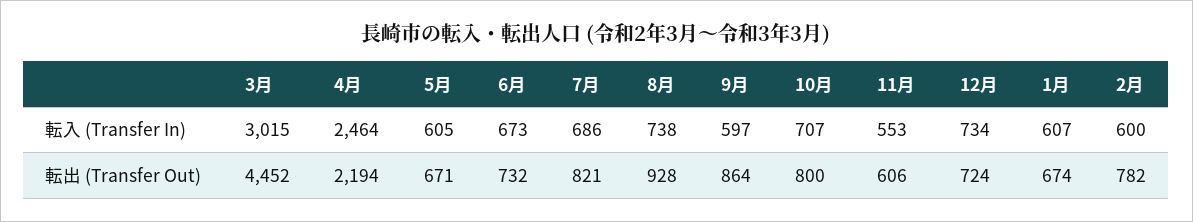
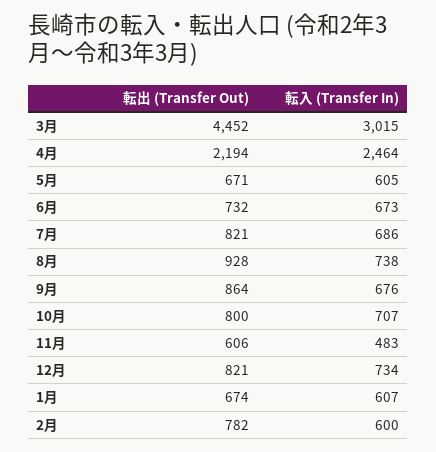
  {
    "3月": {
      "転入 (Transfer In)": 3015,
      "転出 (Transfer Out)": 4452
    },
    "4月": {
      "転入 (Transfer In)": 2464,
      "転出 (Transfer Out)": 2194
    },
    "5月": {
      "転入 (Transfer In)": 605,
      "転出 (Transfer Out)": 671
    },
    "6月": {
      "転入 (Transfer In)": 673,
      "転出 (Transfer Out)": 732
    },
    "7月": {
      "転入 (Transfer In)": 686,
      "転出 (Transfer Out)": 821
    },
    "8月": {
      "転入 (Transfer In)": 738,
      "転出 (Transfer Out)": 928
    },
    "9月": {
-     "転入 (Transfer In)": 597,
+     "転入 (Transfer In)": 676,
      "転出 (Transfer Out)": 864
    },
    "10月": {
      "転入 (Transfer In)": 707,
      "転出 (Transfer Out)": 800
    },
    "11月": {
-     "転入 (Transfer In)": 553,
+     "転入 (Transfer In)": 483,
      "転出 (Transfer Out)": 606
    },
    "12月": {
      "転入 (Transfer In)": 734,
-     "転出 (Transfer Out)": 724
+     "転出 (Transfer Out)": 821
    },
    "1月": {
      "転入 (Transfer In)": 607,
      "転出 (Transfer Out)": 674
    },
    "2月": {
      "転入 (Transfer In)": 600,
      "転出 (Transfer Out)": 782
    }
  }

